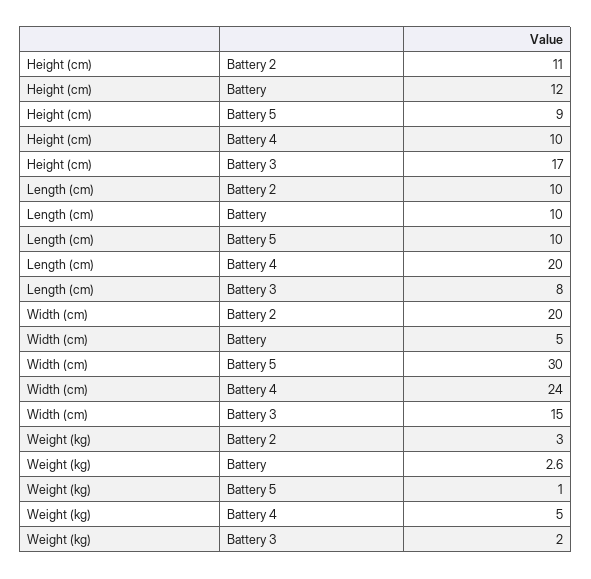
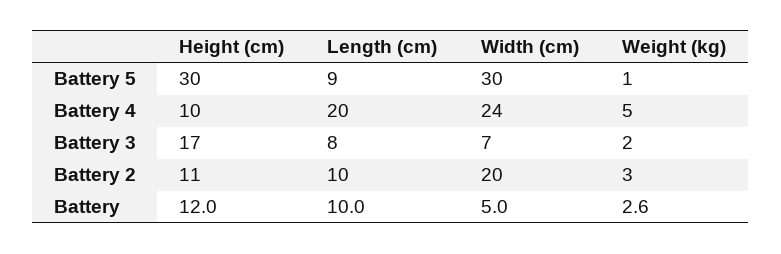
  {
    "Height (cm)": {
      "Battery 2": 11,
      "Battery": 12,
-     "Battery 5": 9,
+     "Battery 5": 30,
      "Battery 4": 10,
      "Battery 3": 17
    },
    "Length (cm)": {
      "Battery 2": 10,
      "Battery": 10,
-     "Battery 5": 10,
+     "Battery 5": 9,
      "Battery 4": 20,
      "Battery 3": 8
    },
    "Width (cm)": {
      "Battery 2": 20,
      "Battery": 5,
      "Battery 5": 30,
      "Battery 4": 24,
-     "Battery 3": 15
+     "Battery 3": 7
    },
    "Weight (kg)": {
      "Battery 2": 3,
      "Battery": 2.6,
      "Battery 5": 1,
      "Battery 4": 5,
      "Battery 3": 2
    }
  }

